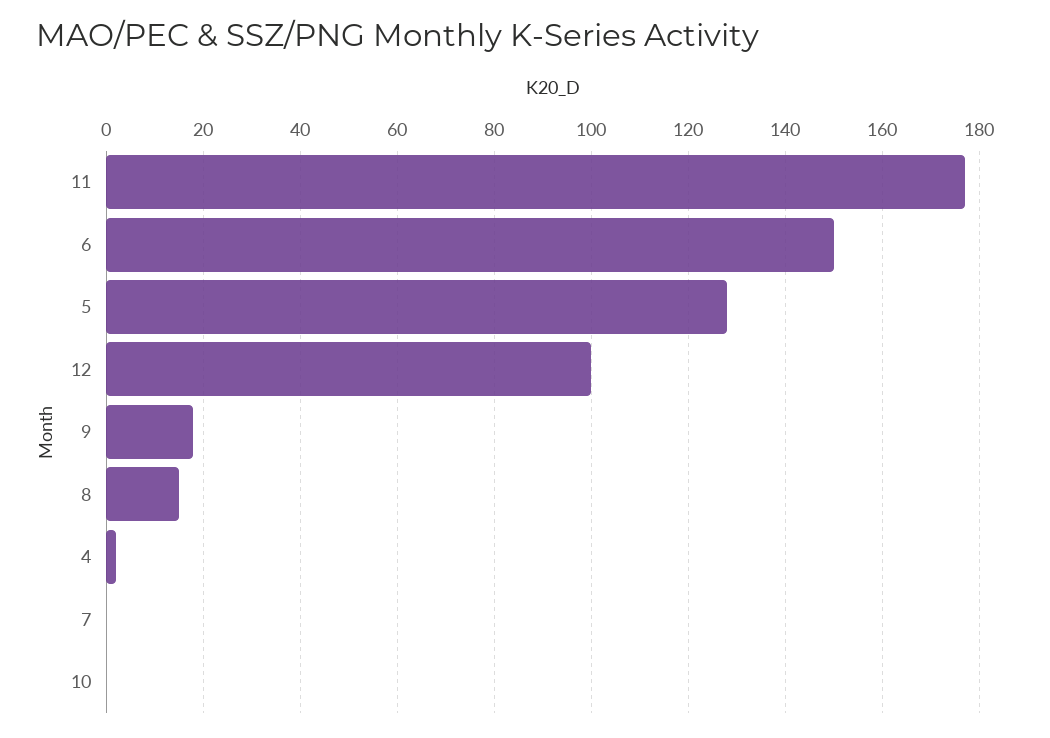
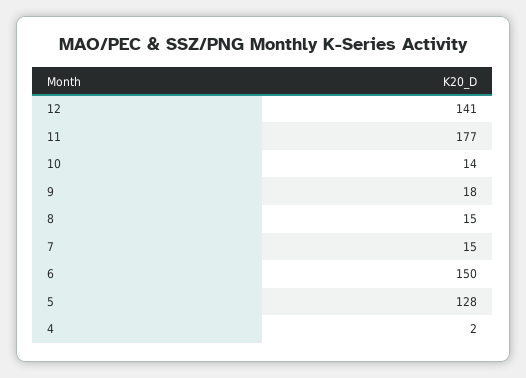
  {
    "11": 177,
    "6": 150,
    "5": 128,
-   "12": 100,
+   "12": 141,
    "9": 18,
    "8": 15,
    "4": 2,
-   "7": 0,
+   "7": 15,
-   "10": 0
+   "10": 14
  }

